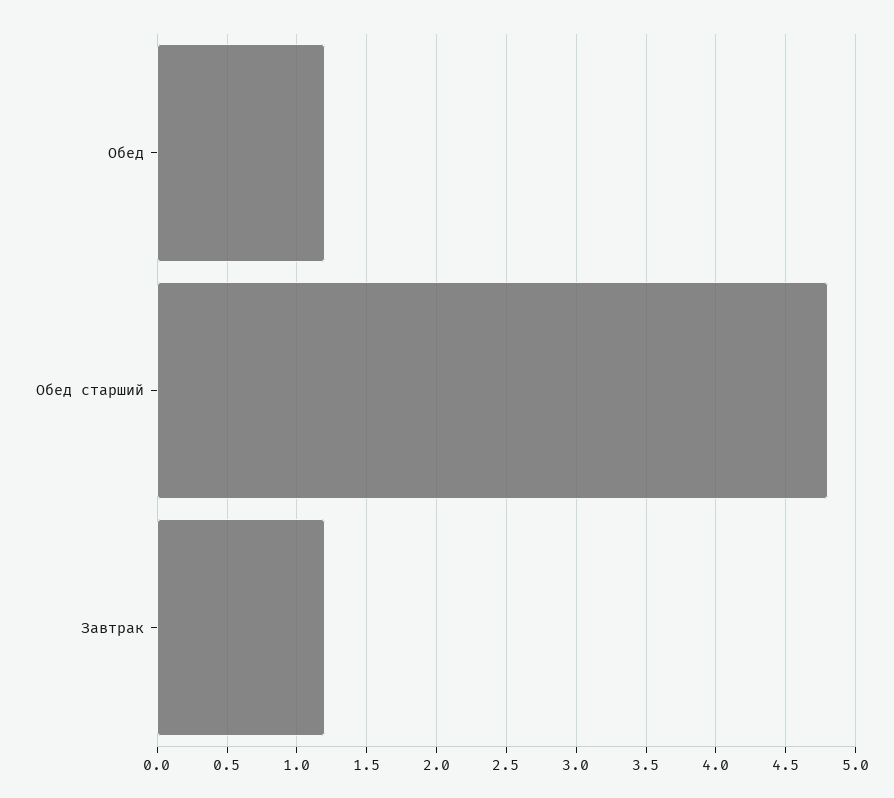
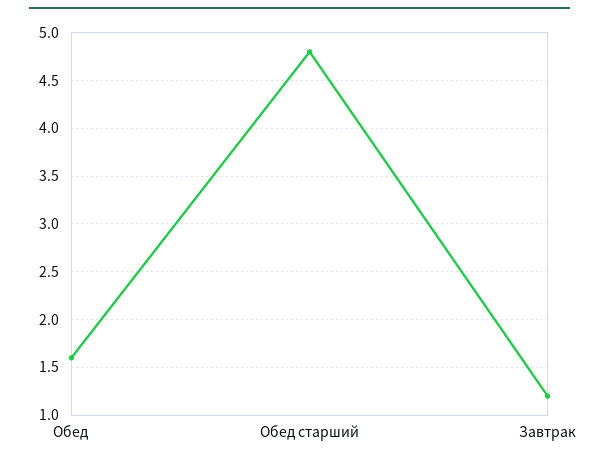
  {
-   "Обед": 1.2,
+   "Обед": 1.6,
    "Обед старший": 4.8,
    "Завтрак": 1.2
  }

